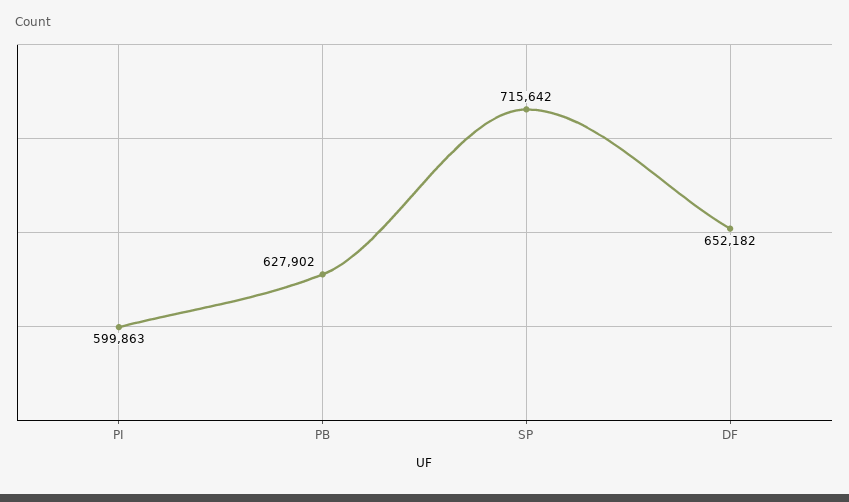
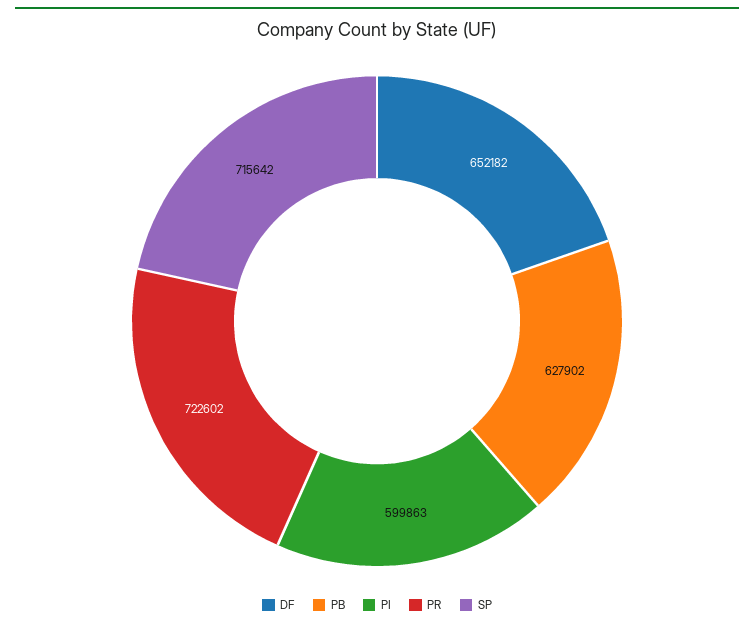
  {
    "PI": 599863,
    "PB": 627902,
    "SP": 715642,
-   "DF": 652182
+   "DF": 652182,
+   "PR": 722602
  }

